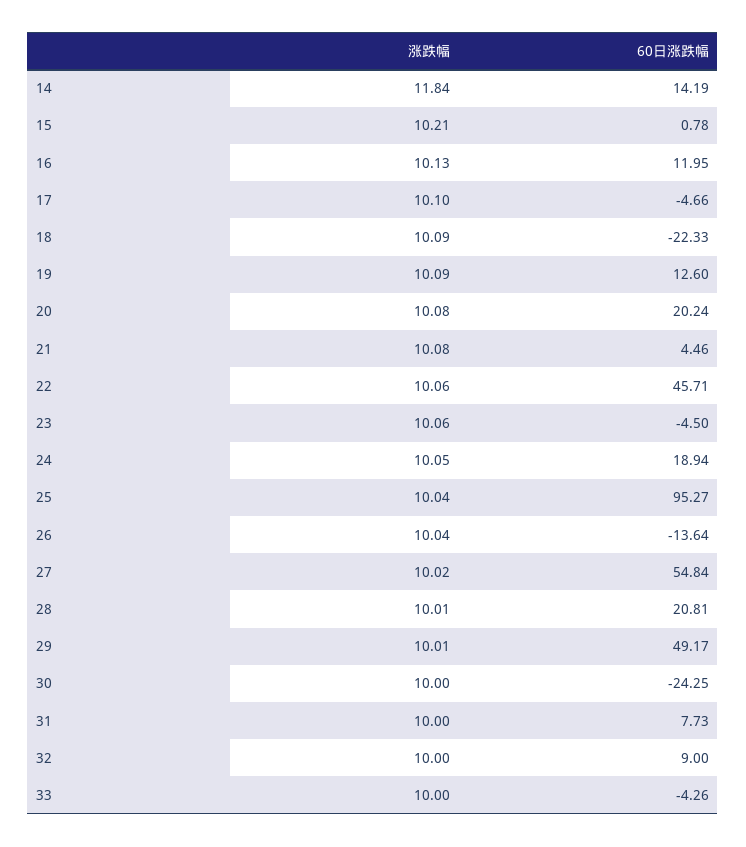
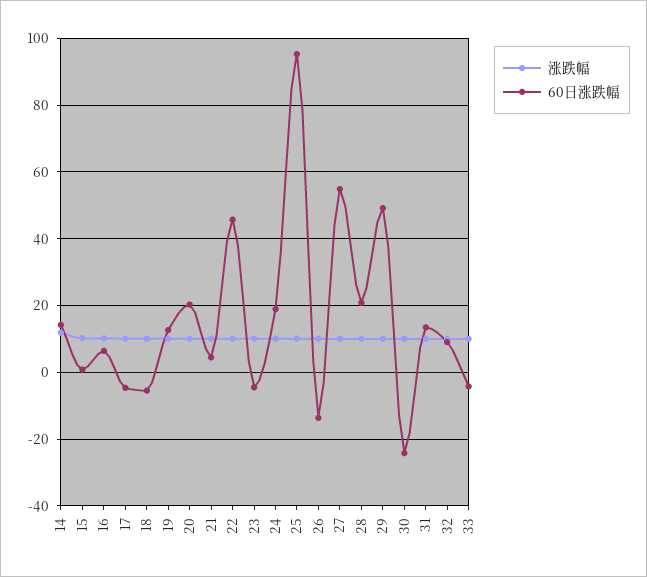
  {
    "涨跌幅": {
      "14": 11.84,
      "15": 10.21,
      "16": 10.13,
      "17": 10.1,
      "18": 10.09,
      "19": 10.09,
      "20": 10.08,
      "21": 10.08,
      "22": 10.06,
      "23": 10.06,
      "24": 10.05,
      "25": 10.04,
      "26": 10.04,
      "27": 10.02,
      "28": 10.01,
      "29": 10.01,
      "30": 10,
      "31": 10,
      "32": 10,
      "33": 10
    },
    "60日涨跌幅": {
      "14": 14.19,
      "15": 0.78,
-     "16": 11.95,
+     "16": 6,
      "17": -4.66,
-     "18": -22.33,
+     "18": -6,
      "19": 12.6,
      "20": 20.24,
      "21": 4.46,
      "22": 45.71,
      "23": -4.5,
      "24": 18.94,
      "25": 95.27,
      "26": -13.64,
      "27": 54.84,
      "28": 20.81,
      "29": 49.17,
      "30": -24.25,
-     "31": 7.73,
+     "31": 14,
      "32": 9,
      "33": -4.26
    }
  }

